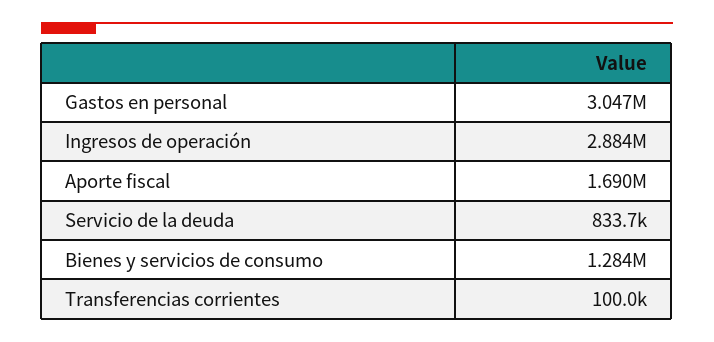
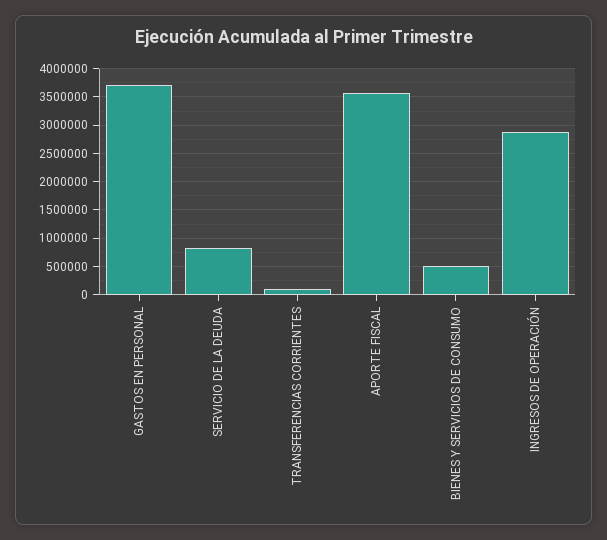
  {
-   "Gastos en personal": 3047000,
+   "Gastos en personal": 3750000,
    "Ingresos de operación": 2884000,
-   "Aporte fiscal": 1690000,
+   "Aporte fiscal": 3500000,
    "Servicio de la deuda": 833700,
-   "Bienes y servicios de consumo": 1284000,
+   "Bienes y servicios de consumo": 500000,
    "Transferencias corrientes": 100000
  }

